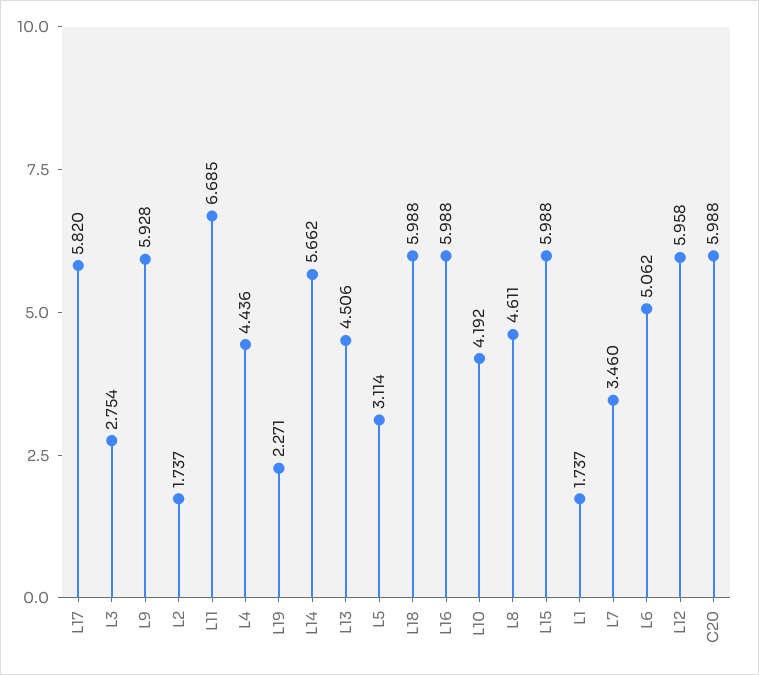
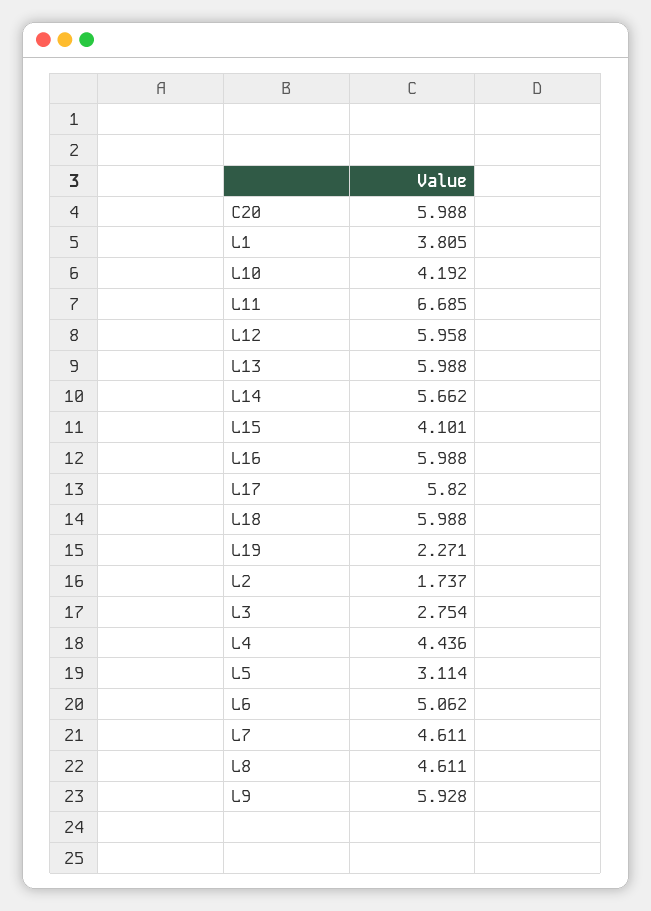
  {
    "L17": 5.82,
    "L3": 2.754,
    "L9": 5.928,
    "L2": 1.737,
    "L11": 6.685,
    "L4": 4.436,
    "L19": 2.271,
    "L14": 5.662,
-   "L13": 4.506,
+   "L13": 5.988,
    "L5": 3.114,
    "L18": 5.988,
    "L16": 5.988,
    "L10": 4.192,
    "L8": 4.611,
-   "L15": 5.988,
+   "L15": 4.101,
-   "L1": 1.737,
+   "L1": 3.805,
-   "L7": 3.46,
+   "L7": 4.611,
    "L6": 5.062,
    "L12": 5.958,
    "C20": 5.988
  }

